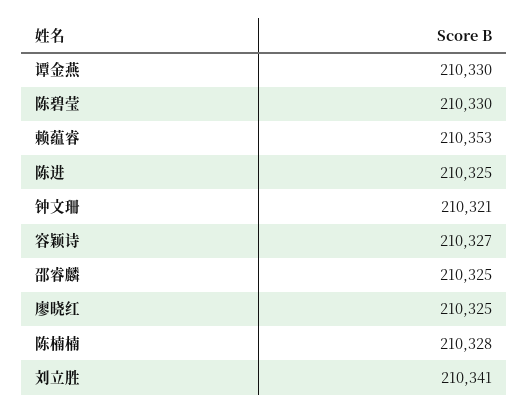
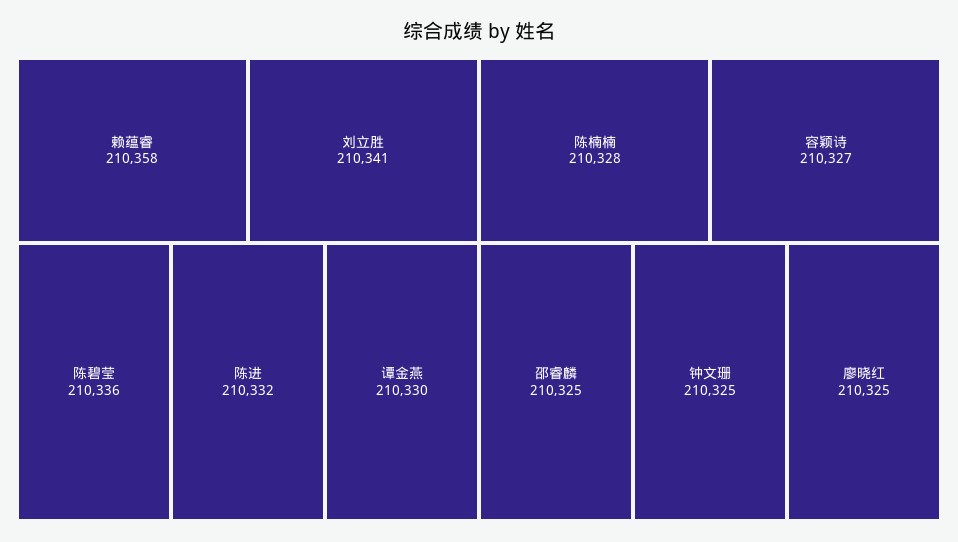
  {
    "谭金燕": 210330,
-   "陈碧莹": 210330,
+   "陈碧莹": 210336,
-   "赖蕴睿": 210353,
+   "赖蕴睿": 210358,
-   "陈进": 210325,
+   "陈进": 210332,
-   "钟文珊": 210321,
+   "钟文珊": 210325,
    "容颖诗": 210327,
    "邵睿麟": 210325,
    "廖晓红": 210325,
    "陈楠楠": 210328,
    "刘立胜": 210341
  }

